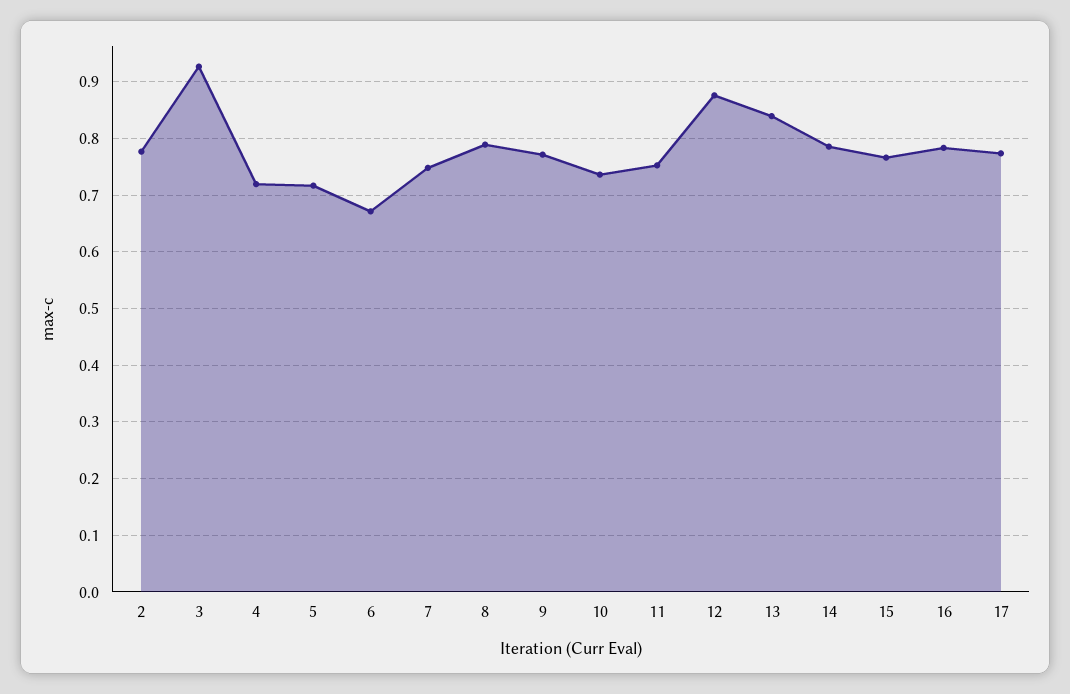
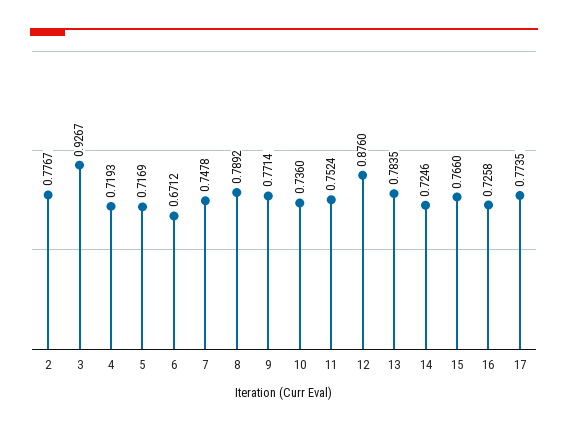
  {
    "2": 0.7767,
    "3": 0.9267,
    "4": 0.7193,
    "5": 0.7169,
    "6": 0.6712,
    "7": 0.7478,
    "8": 0.7892,
    "9": 0.7714,
    "10": 0.736,
    "11": 0.7524,
    "12": 0.876,
-   "13": 0.84,
+   "13": 0.7835,
-   "14": 0.78,
+   "14": 0.7246,
    "15": 0.766,
-   "16": 0.78,
+   "16": 0.7258,
    "17": 0.7735
  }

